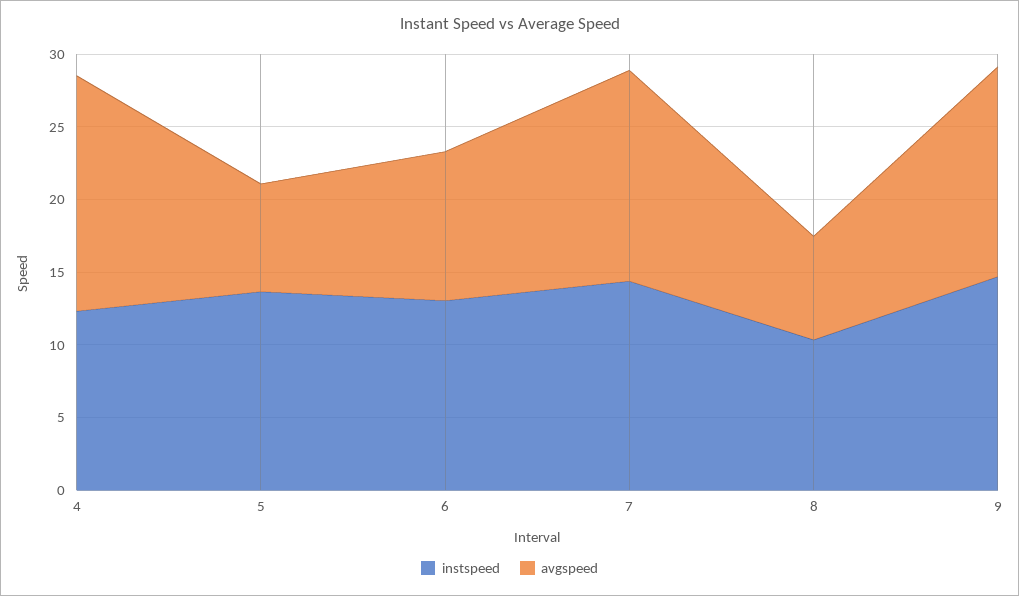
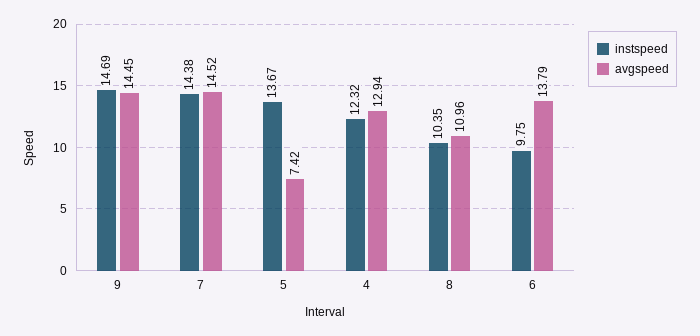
  {
    "instspeed": {
      "4": 12.32,
      "5": 13.67,
-     "6": 13,
+     "6": 9.75,
      "7": 14.38,
      "8": 10.35,
      "9": 14.69
    },
    "avgspeed": {
-     "4": 16,
+     "4": 12.94,
      "5": 7.42,
-     "6": 10,
+     "6": 13.79,
      "7": 14.52,
-     "8": 7,
+     "8": 10.96,
      "9": 14.45
    }
  }

